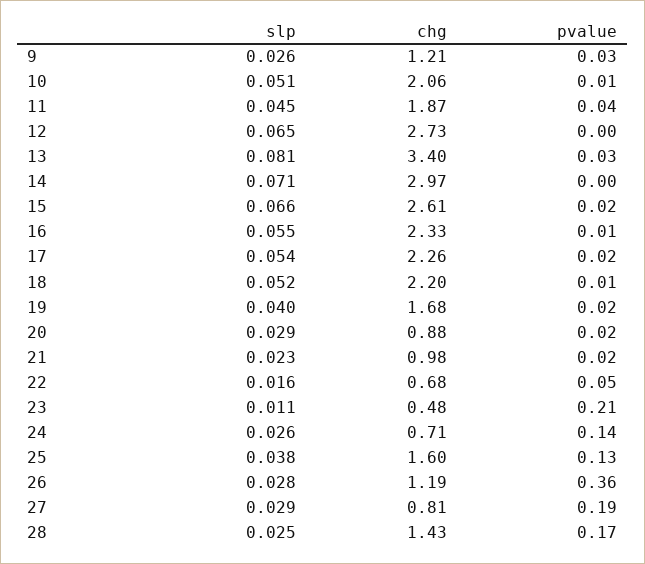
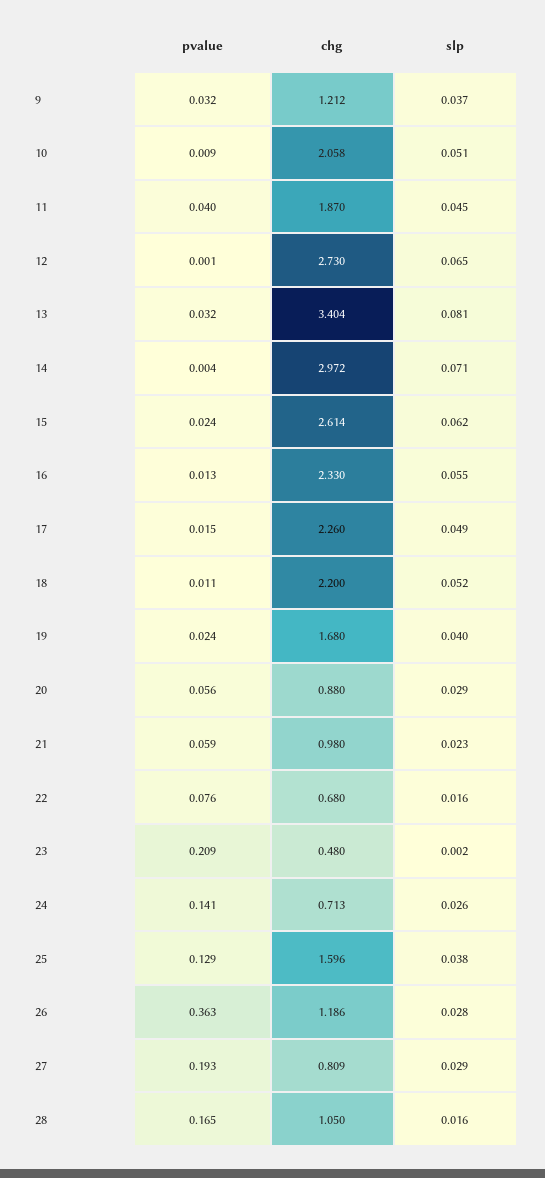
  {
    "slp": {
-     "9": 0.026,
+     "9": 0.037,
      "10": 0.051,
      "11": 0.045,
      "12": 0.065,
      "13": 0.081,
      "14": 0.071,
-     "15": 0.066,
+     "15": 0.062,
      "16": 0.055,
-     "17": 0.054,
+     "17": 0.049,
      "18": 0.052,
      "19": 0.04,
      "20": 0.029,
      "21": 0.023,
      "22": 0.016,
-     "23": 0.011,
+     "23": 0.002,
      "24": 0.026,
      "25": 0.038,
      "26": 0.028,
      "27": 0.029,
-     "28": 0.025
+     "28": 0.016
    },
    "chg": {
      "9": 1.212,
      "10": 2.058,
      "11": 1.87,
      "12": 2.73,
      "13": 3.404,
      "14": 2.972,
      "15": 2.614,
      "16": 2.33,
      "17": 2.26,
      "18": 2.2,
      "19": 1.68,
      "20": 0.88,
      "21": 0.98,
      "22": 0.68,
      "23": 0.48,
      "24": 0.713,
      "25": 1.596,
      "26": 1.186,
      "27": 0.809,
-     "28": 1.43
+     "28": 1.05
    },
    "pvalue": {
      "9": 0.032,
      "10": 0.009,
      "11": 0.04,
      "12": 0.001,
      "13": 0.032,
      "14": 0.004,
      "15": 0.024,
      "16": 0.013,
      "17": 0.015,
      "18": 0.011,
      "19": 0.024,
-     "20": 0.02,
+     "20": 0.056,
-     "21": 0.02,
+     "21": 0.059,
-     "22": 0.05,
+     "22": 0.076,
      "23": 0.209,
      "24": 0.141,
      "25": 0.129,
      "26": 0.363,
      "27": 0.193,
      "28": 0.165
    }
  }

